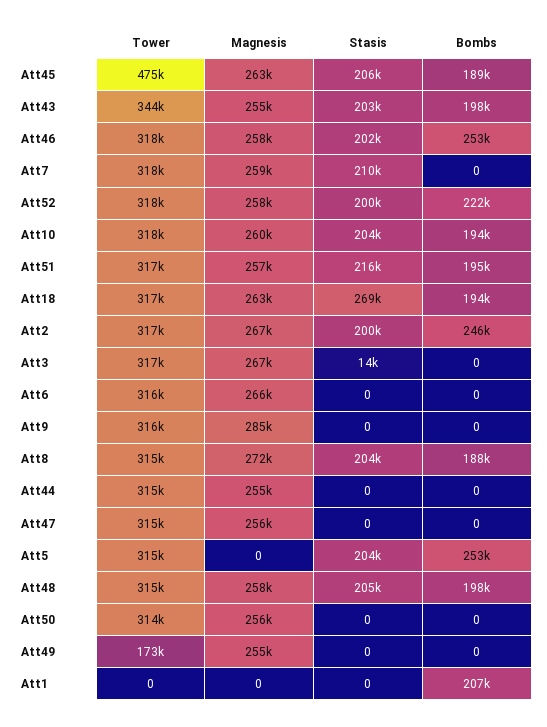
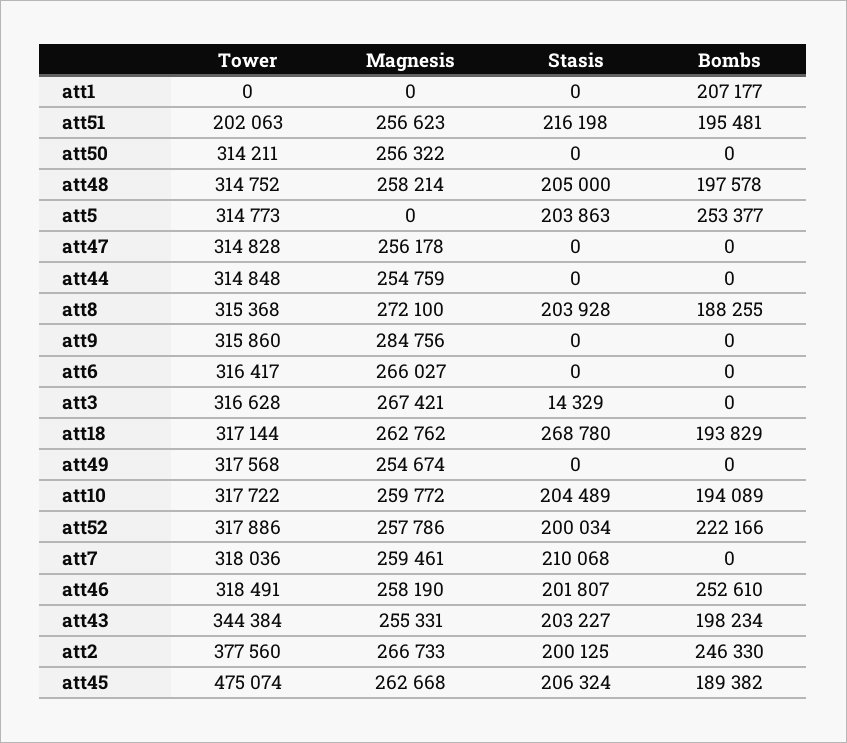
  {
    "Tower": {
      "Att45": 475074,
      "Att43": 344384,
      "Att46": 318491,
      "Att7": 318036,
      "Att52": 317886,
      "Att10": 317722,
-     "Att51": 317000,
+     "Att51": 202063,
      "Att18": 317144,
-     "Att2": 317000,
+     "Att2": 377560,
      "Att3": 316628,
      "Att6": 316417,
      "Att9": 315860,
      "Att8": 315368,
      "Att44": 314848,
      "Att47": 314828,
      "Att5": 314773,
      "Att48": 314752,
      "Att50": 314211,
-     "Att49": 173000,
+     "Att49": 317568,
      "Att1": 0
    },
    "Magnesis": {
      "Att45": 262668,
      "Att43": 255331,
      "Att46": 258190,
      "Att7": 259461,
      "Att52": 257786,
      "Att10": 259772,
      "Att51": 256623,
      "Att18": 262762,
      "Att2": 266733,
      "Att3": 267421,
      "Att6": 266027,
      "Att9": 284756,
      "Att8": 272100,
      "Att44": 254759,
      "Att47": 256178,
      "Att5": 0,
      "Att48": 258214,
      "Att50": 256322,
      "Att49": 254674,
      "Att1": 0
    },
    "Stasis": {
      "Att45": 206324,
      "Att43": 203227,
      "Att46": 201807,
      "Att7": 210068,
      "Att52": 200034,
      "Att10": 204489,
      "Att51": 216198,
      "Att18": 268780,
      "Att2": 200125,
      "Att3": 14329,
      "Att6": 0,
      "Att9": 0,
      "Att8": 203928,
      "Att44": 0,
      "Att47": 0,
      "Att5": 203863,
      "Att48": 205000,
      "Att50": 0,
      "Att49": 0,
      "Att1": 0
    },
    "Bombs": {
      "Att45": 189382,
      "Att43": 198234,
      "Att46": 252610,
      "Att7": 0,
      "Att52": 222166,
      "Att10": 194089,
      "Att51": 195481,
      "Att18": 193829,
      "Att2": 246330,
      "Att3": 0,
      "Att6": 0,
      "Att9": 0,
      "Att8": 188255,
      "Att44": 0,
      "Att47": 0,
      "Att5": 253377,
      "Att48": 197578,
      "Att50": 0,
      "Att49": 0,
      "Att1": 207177
    }
  }

